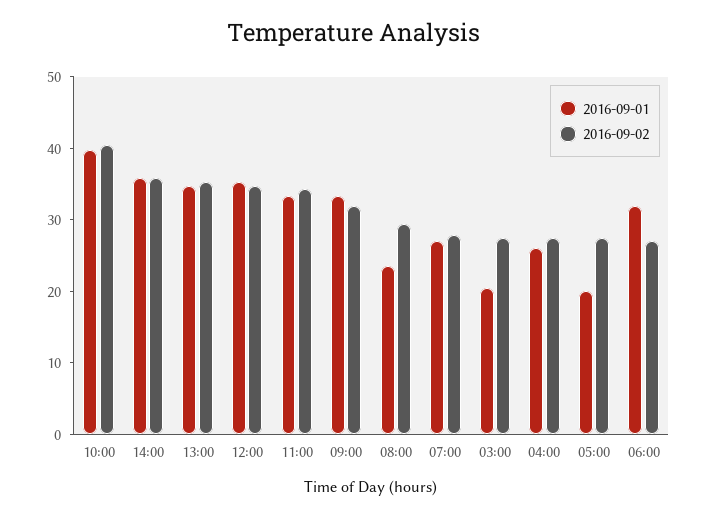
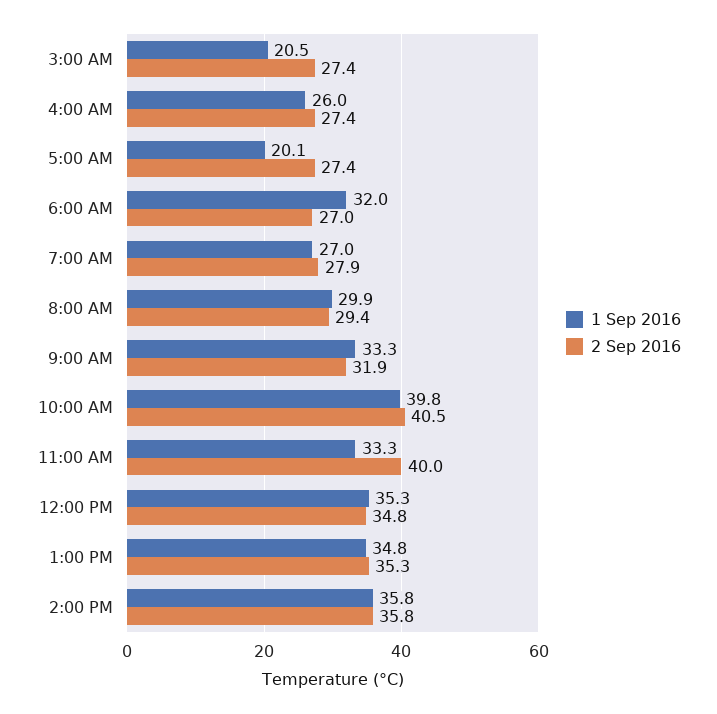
  {
    "2016-09-01": {
      "10:00": 39.8,
      "14:00": 35.8,
      "13:00": 34.8,
      "12:00": 35.3,
      "11:00": 33.3,
      "09:00": 33.3,
-     "08:00": 24,
+     "08:00": 29.9,
      "07:00": 27,
      "03:00": 20.5,
      "04:00": 26,
      "05:00": 20.1,
      "06:00": 32
    },
    "2016-09-02": {
      "10:00": 40.5,
      "14:00": 35.8,
      "13:00": 35.3,
      "12:00": 34.8,
-     "11:00": 34,
+     "11:00": 40,
      "09:00": 31.9,
      "08:00": 29.4,
      "07:00": 27.9,
      "03:00": 27.4,
      "04:00": 27.4,
      "05:00": 27.4,
      "06:00": 27
    }
  }

